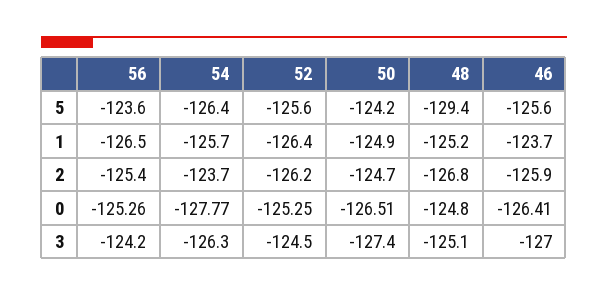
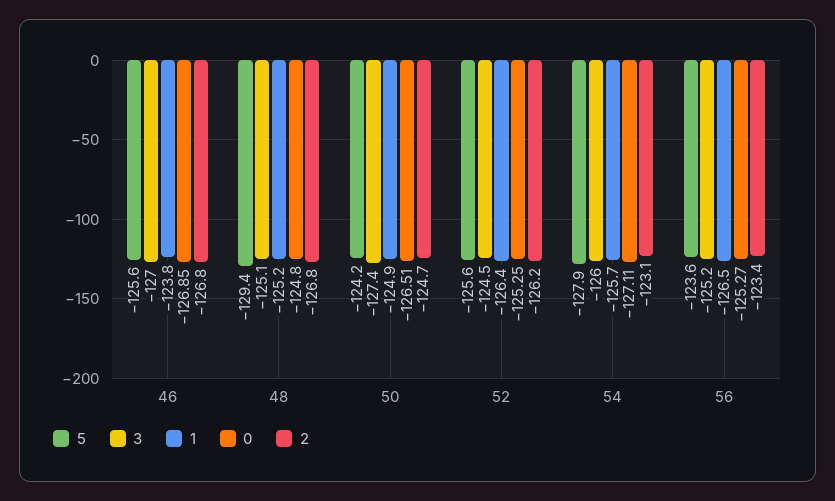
  {
    "5": {
      "56": -123.6,
-     "54": -126.4,
+     "54": -127.9,
      "52": -125.6,
      "50": -124.2,
      "48": -129.4,
      "46": -125.6
    },
    "1": {
      "56": -126.5,
      "54": -125.7,
      "52": -126.4,
      "50": -124.9,
      "48": -125.2,
-     "46": -123.7
+     "46": -123.8
    },
    "2": {
-     "56": -125.4,
+     "56": -123.4,
-     "54": -123.7,
+     "54": -123.1,
      "52": -126.2,
      "50": -124.7,
      "48": -126.8,
-     "46": -125.9
+     "46": -126.8
    },
    "0": {
-     "56": -125.26,
+     "56": -125.27,
-     "54": -127.77,
+     "54": -127.11,
      "52": -125.25,
      "50": -126.51,
      "48": -124.8,
-     "46": -126.41
+     "46": -126.85
    },
    "3": {
-     "56": -124.2,
+     "56": -125.2,
-     "54": -126.3,
+     "54": -126,
      "52": -124.5,
      "50": -127.4,
      "48": -125.1,
      "46": -127
    }
  }

